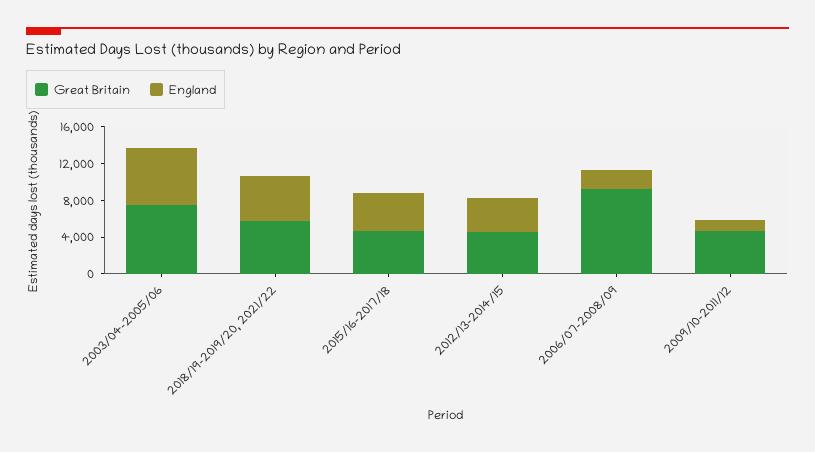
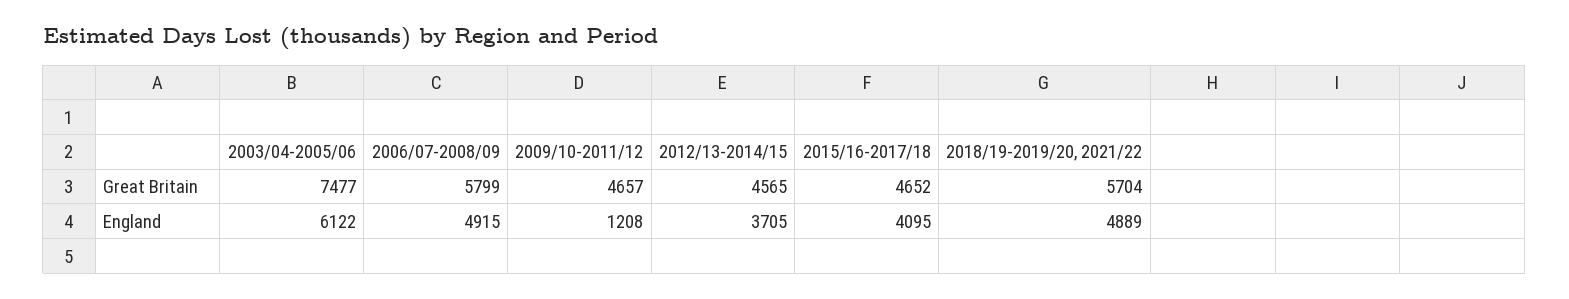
  {
    "Great Britain": {
      "2003/04-2005/06": 7477,
      "2018/19-2019/20, 2021/22": 5704,
      "2015/16-2017/18": 4652,
      "2012/13-2014/15": 4565,
-     "2006/07-2008/09": 9000,
+     "2006/07-2008/09": 5799,
      "2009/10-2011/12": 4657
    },
    "England": {
      "2003/04-2005/06": 6122,
      "2018/19-2019/20, 2021/22": 4889,
      "2015/16-2017/18": 4095,
      "2012/13-2014/15": 3705,
-     "2006/07-2008/09": 2000,
+     "2006/07-2008/09": 4915,
      "2009/10-2011/12": 1208
    }
  }

